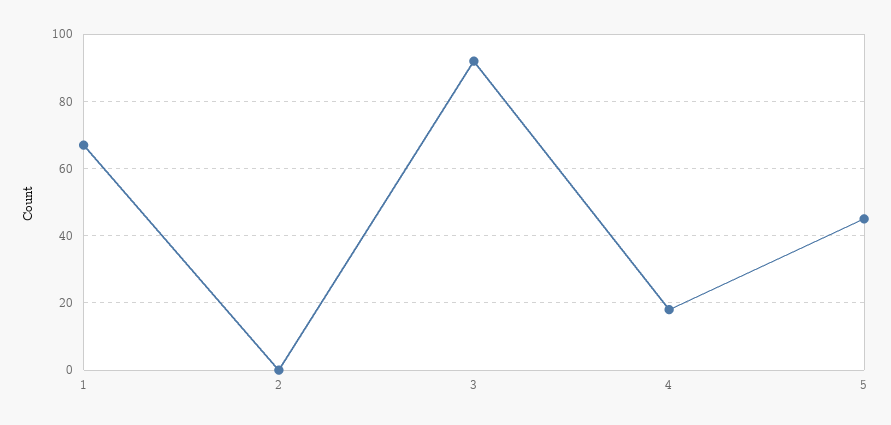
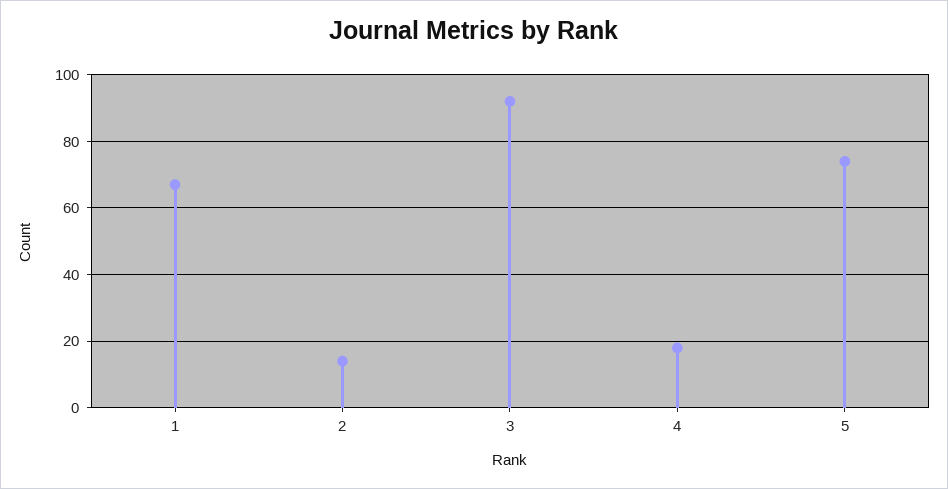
  {
    "1": 65,
-   "2": 0,
+   "2": 15,
    "3": 90,
    "4": 20,
-   "5": 45
+   "5": 75
  }

